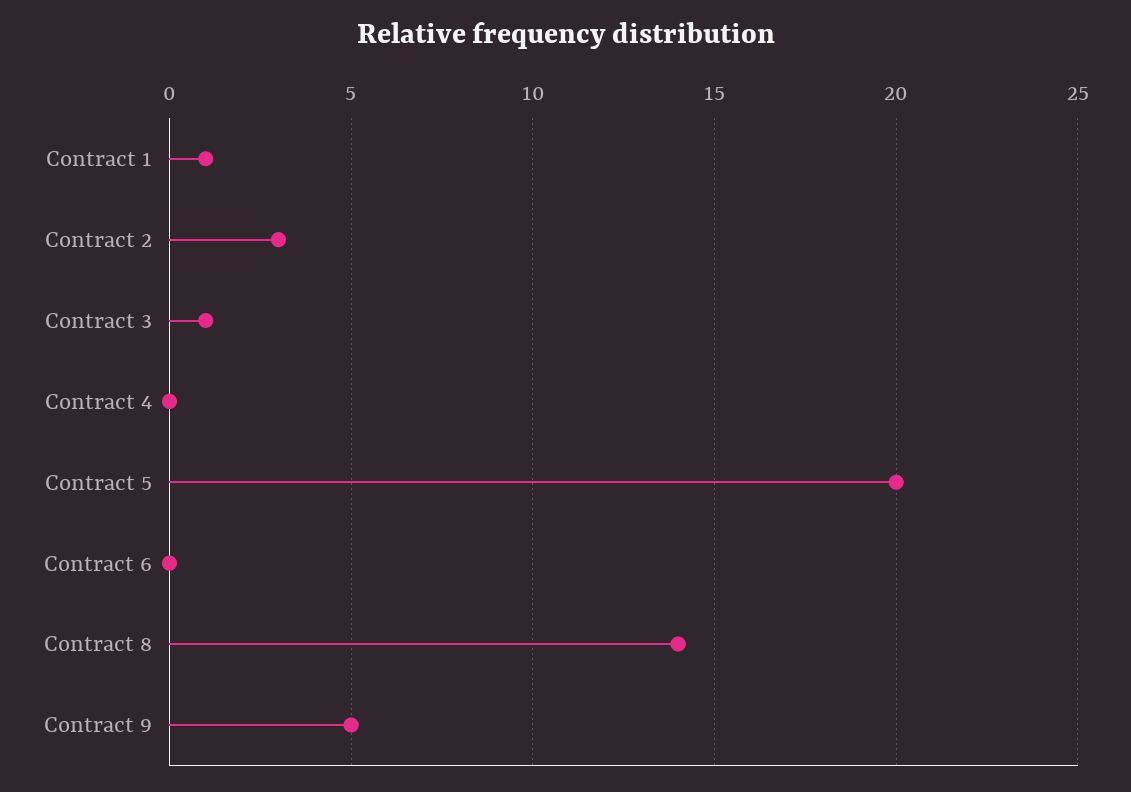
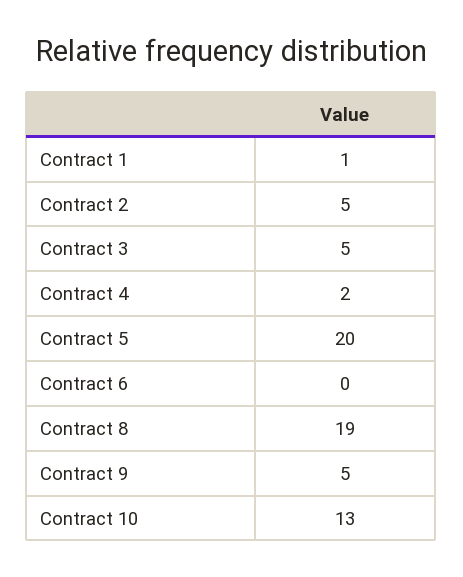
  {
    "Contract 1": 1,
-   "Contract 2": 3,
+   "Contract 2": 5,
-   "Contract 3": 1,
+   "Contract 3": 5,
-   "Contract 4": 0,
+   "Contract 4": 2,
    "Contract 5": 20,
    "Contract 6": 0,
-   "Contract 8": 14,
+   "Contract 8": 19,
-   "Contract 9": 5
+   "Contract 9": 5,
+   "Contract 10": 13
  }

